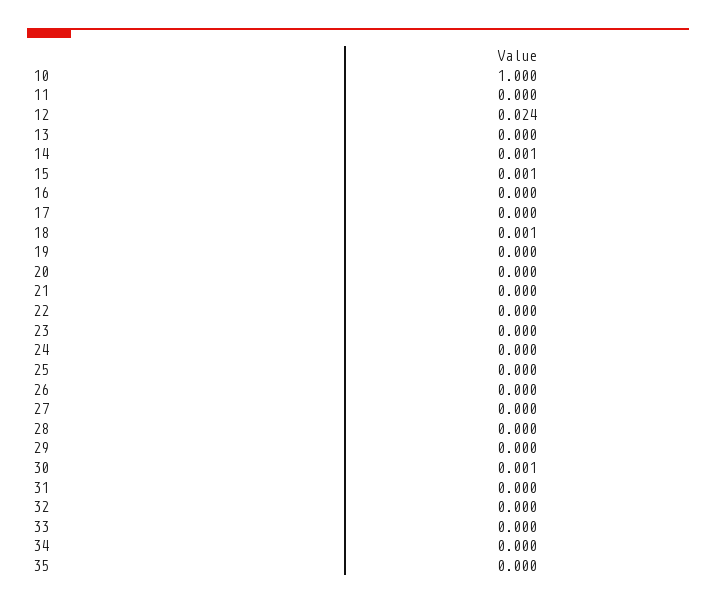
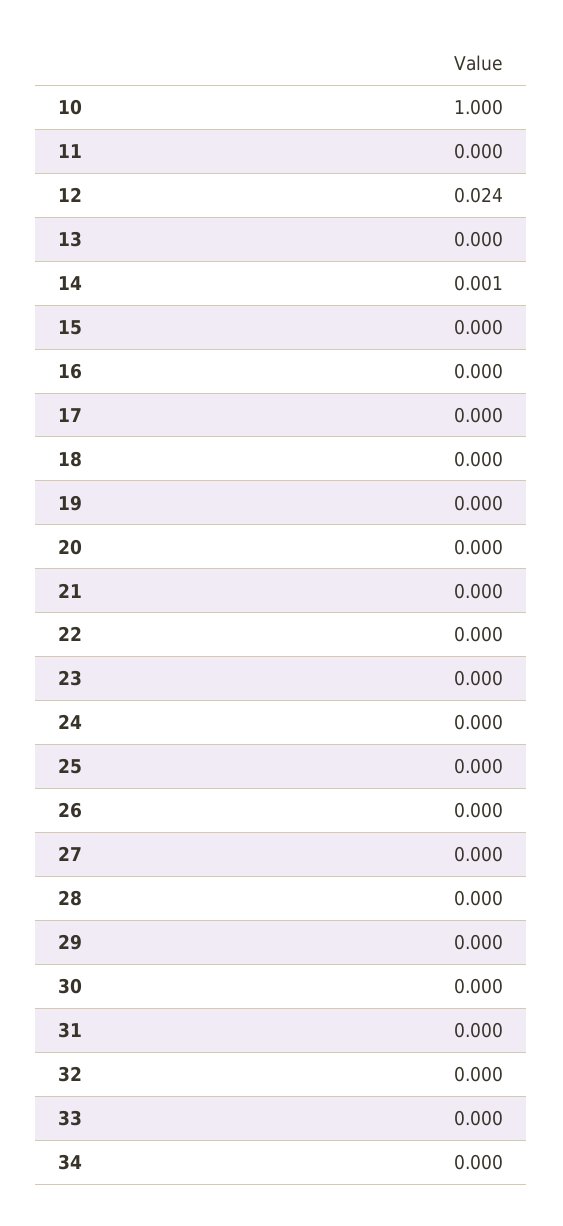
  {
    "10": 1,
    "11": 0,
    "12": 0.024,
    "13": 0,
    "14": 0.001,
-   "15": 0.001,
+   "15": 0,
    "16": 0,
    "17": 0,
-   "18": 0.001,
+   "18": 0,
    "19": 0,
    "20": 0,
    "21": 0,
    "22": 0,
    "23": 0,
    "24": 0,
    "25": 0,
    "26": 0,
    "27": 0,
    "28": 0,
    "29": 0,
-   "30": 0.001,
+   "30": 0,
    "31": 0,
    "32": 0,
    "33": 0,
-   "34": 0,
+   "34": 0
-   "35": 0
  }

